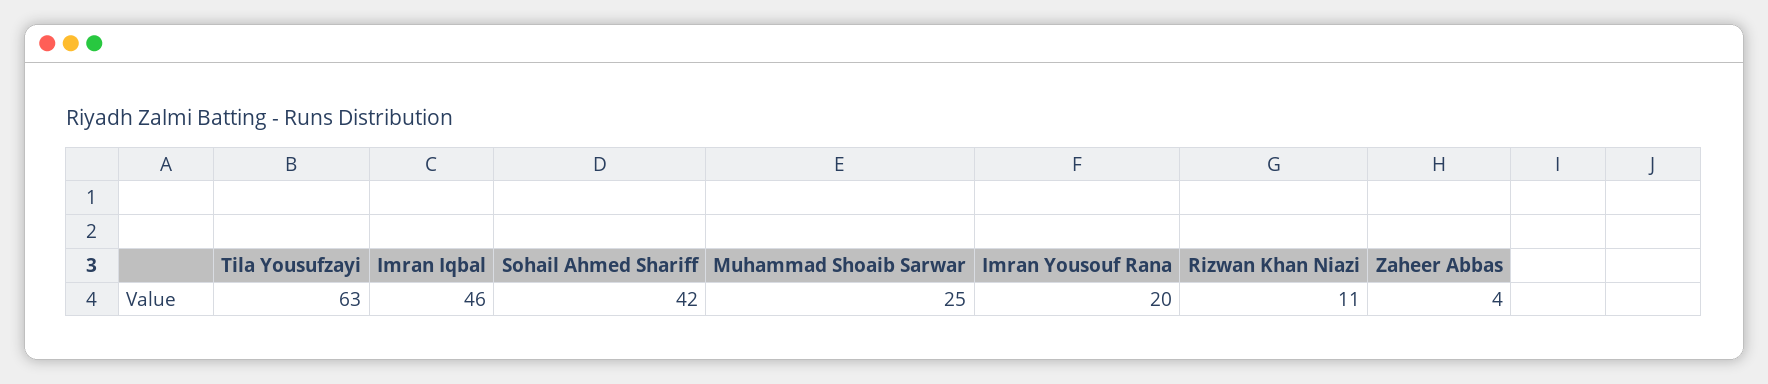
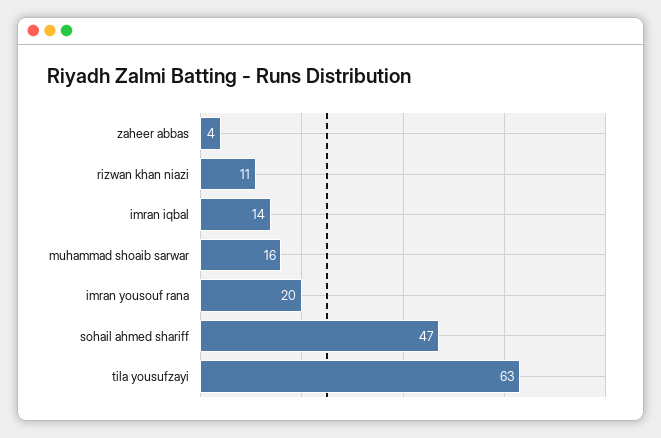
  {
    "Tila Yousufzayi": 63,
-   "Imran Iqbal": 46,
+   "Imran Iqbal": 14,
-   "Sohail Ahmed Shariff": 42,
+   "Sohail Ahmed Shariff": 47,
-   "Muhammad Shoaib Sarwar": 25,
+   "Muhammad Shoaib Sarwar": 16,
    "Imran Yousouf Rana": 20,
    "Rizwan Khan Niazi": 11,
    "Zaheer Abbas": 4
  }

